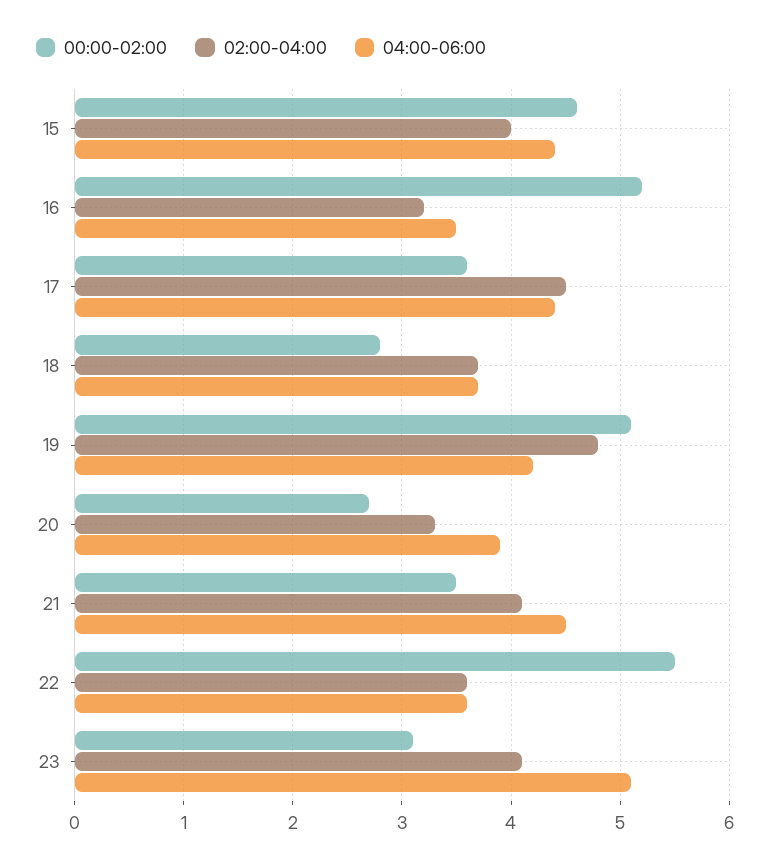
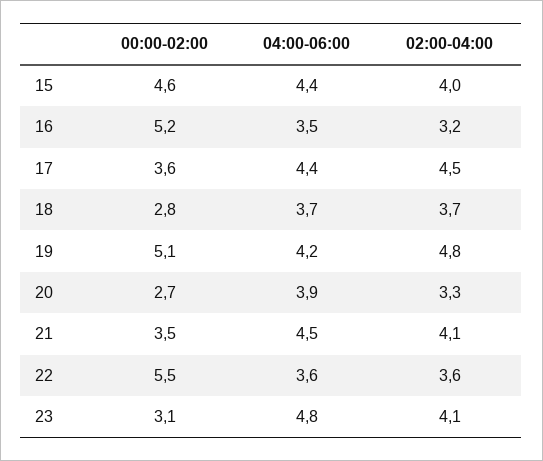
  {
    "00:00-02:00": {
      "15": 4.6,
      "16": 5.2,
      "17": 3.6,
      "18": 2.8,
      "19": 5.1,
      "20": 2.7,
      "21": 3.5,
      "22": 5.5,
      "23": 3.1
    },
    "02:00-04:00": {
      "15": 4,
      "16": 3.2,
      "17": 4.5,
      "18": 3.7,
      "19": 4.8,
      "20": 3.3,
      "21": 4.1,
      "22": 3.6,
      "23": 4.1
    },
    "04:00-06:00": {
      "15": 4.4,
      "16": 3.5,
      "17": 4.4,
      "18": 3.7,
      "19": 4.2,
      "20": 3.9,
      "21": 4.5,
      "22": 3.6,
-     "23": 5.1
+     "23": 4.8
    }
  }

